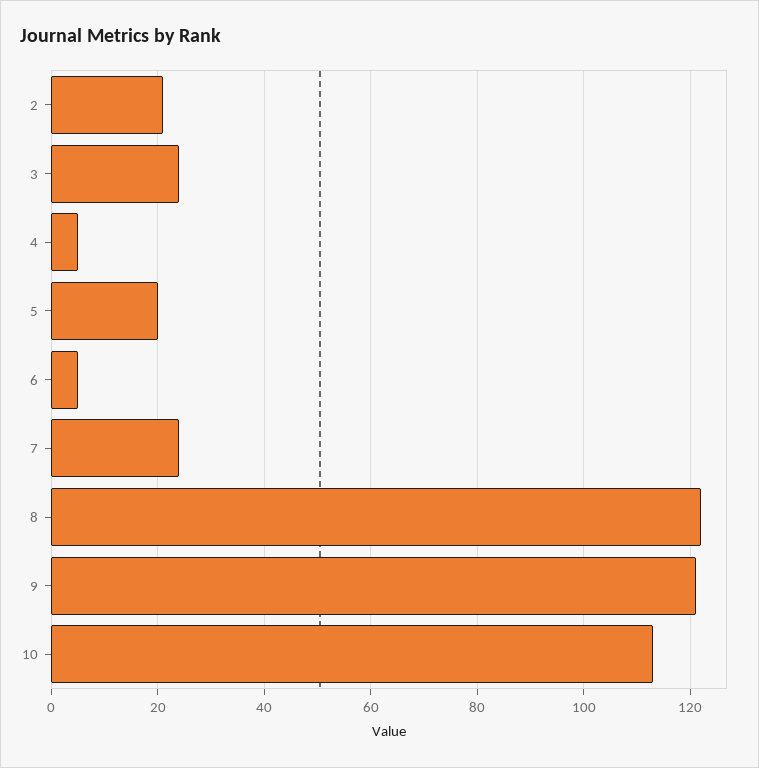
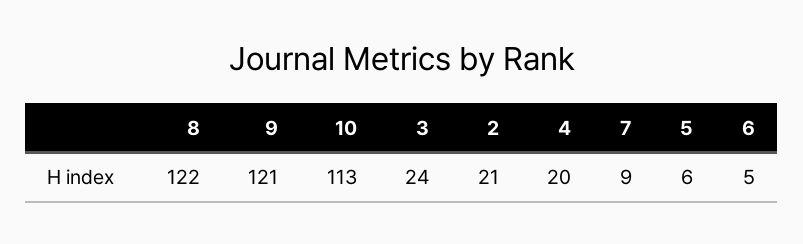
  {
    "2": 21,
    "3": 24,
-   "4": 5,
+   "4": 20,
-   "5": 20,
+   "5": 6,
    "6": 5,
-   "7": 25,
+   "7": 9,
    "8": 122,
    "9": 121,
    "10": 113
  }

